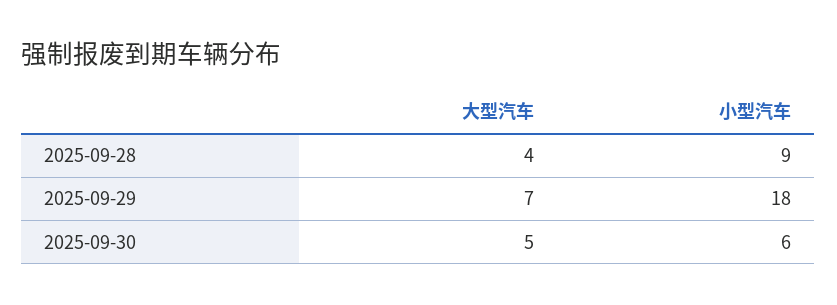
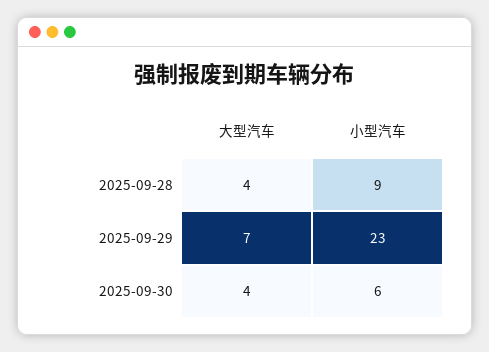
  {
    "大型汽车": {
      "2025-09-28": 4,
      "2025-09-29": 7,
-     "2025-09-30": 5
+     "2025-09-30": 4
    },
    "小型汽车": {
      "2025-09-28": 9,
-     "2025-09-29": 18,
+     "2025-09-29": 23,
      "2025-09-30": 6
    }
  }

